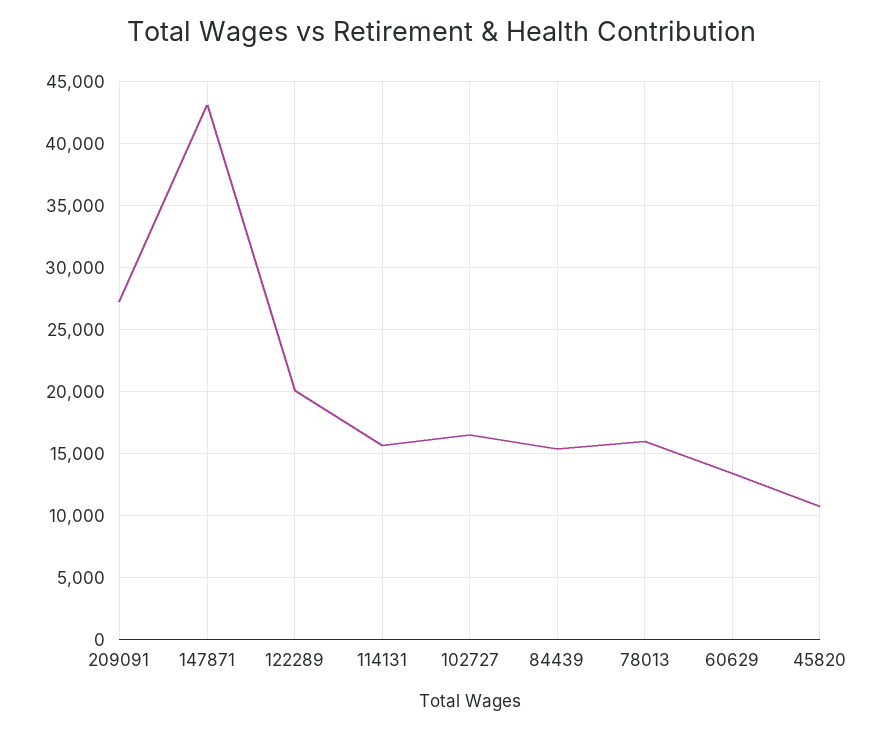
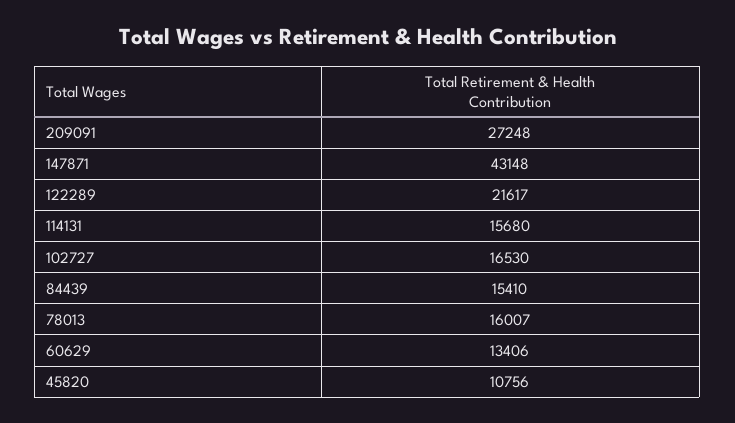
  {
    "209091": 27248,
    "147871": 43148,
-   "122289": 20000,
+   "122289": 21617,
    "114131": 15680,
    "102727": 16530,
    "84439": 15410,
    "78013": 16007,
    "60629": 13406,
    "45820": 10756
  }

